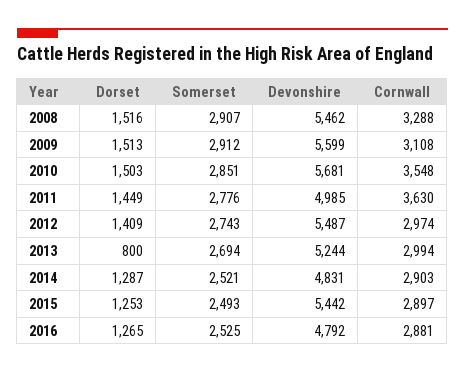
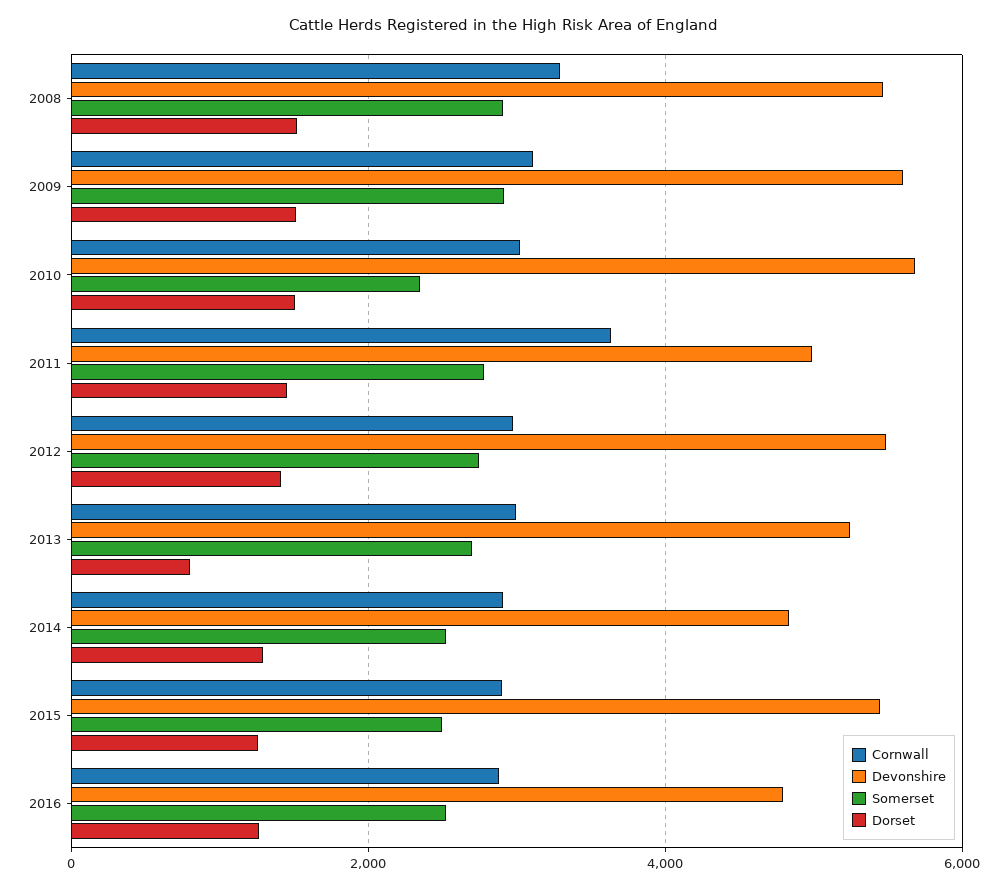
  {
    "Dorset": {
      "2008": 1516,
      "2009": 1513,
      "2010": 1503,
      "2011": 1449,
      "2012": 1409,
      "2013": 800,
      "2014": 1287,
      "2015": 1253,
      "2016": 1265
    },
    "Somerset": {
      "2008": 2907,
      "2009": 2912,
-     "2010": 2851,
+     "2010": 2400,
      "2011": 2776,
      "2012": 2743,
      "2013": 2694,
      "2014": 2521,
      "2015": 2493,
      "2016": 2525
    },
    "Devonshire": {
      "2008": 5462,
      "2009": 5599,
      "2010": 5681,
      "2011": 4985,
      "2012": 5487,
      "2013": 5244,
      "2014": 4831,
      "2015": 5442,
      "2016": 4792
    },
    "Cornwall": {
      "2008": 3288,
      "2009": 3108,
-     "2010": 3548,
+     "2010": 3000,
      "2011": 3630,
      "2012": 2974,
      "2013": 2994,
      "2014": 2903,
      "2015": 2897,
      "2016": 2881
    }
  }

